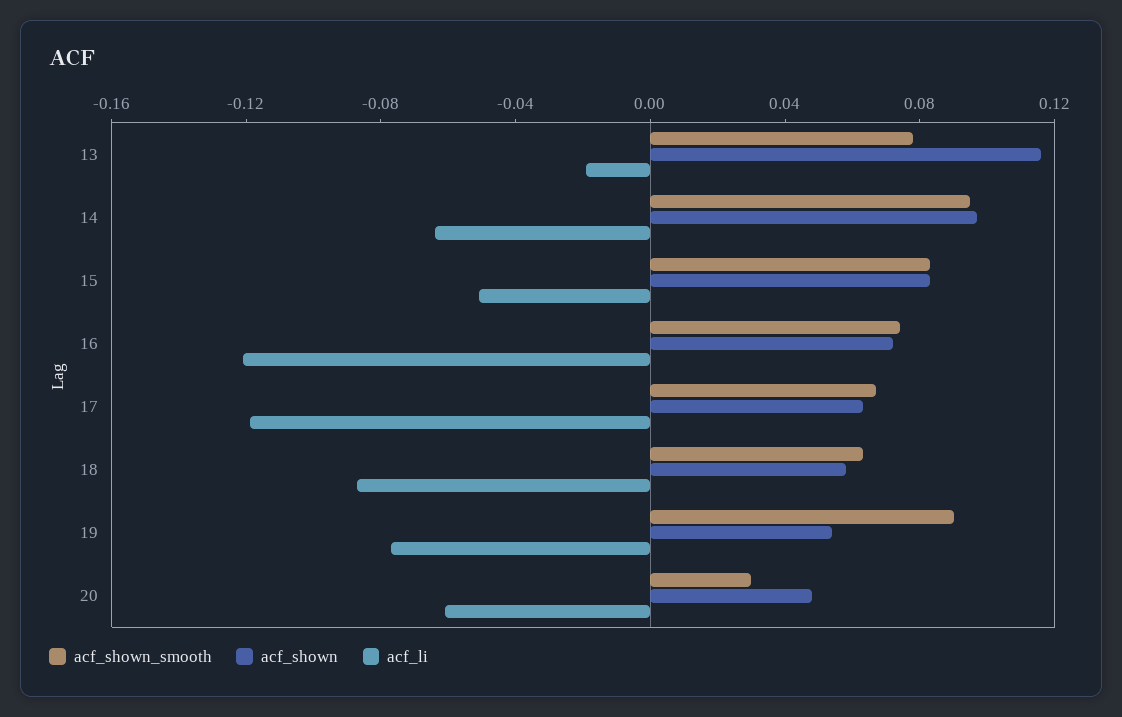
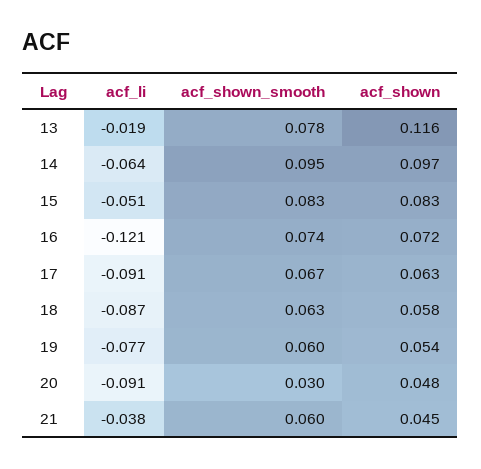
  {
    "acf_shown_smooth": {
      "13": 0.078,
      "14": 0.095,
      "15": 0.083,
      "16": 0.074,
      "17": 0.067,
      "18": 0.063,
-     "19": 0.09,
+     "19": 0.06,
-     "20": 0.03
+     "20": 0.03,
+     "21": 0.06
    },
    "acf_shown": {
      "13": 0.116,
      "14": 0.097,
      "15": 0.083,
      "16": 0.072,
      "17": 0.063,
      "18": 0.058,
      "19": 0.054,
-     "20": 0.048
+     "20": 0.048,
+     "21": 0.045
    },
    "acf_li": {
      "13": -0.019,
      "14": -0.064,
      "15": -0.051,
      "16": -0.121,
-     "17": -0.12,
+     "17": -0.091,
      "18": -0.087,
      "19": -0.077,
-     "20": -0.06
+     "20": -0.091,
+     "21": -0.038
    }
  }

